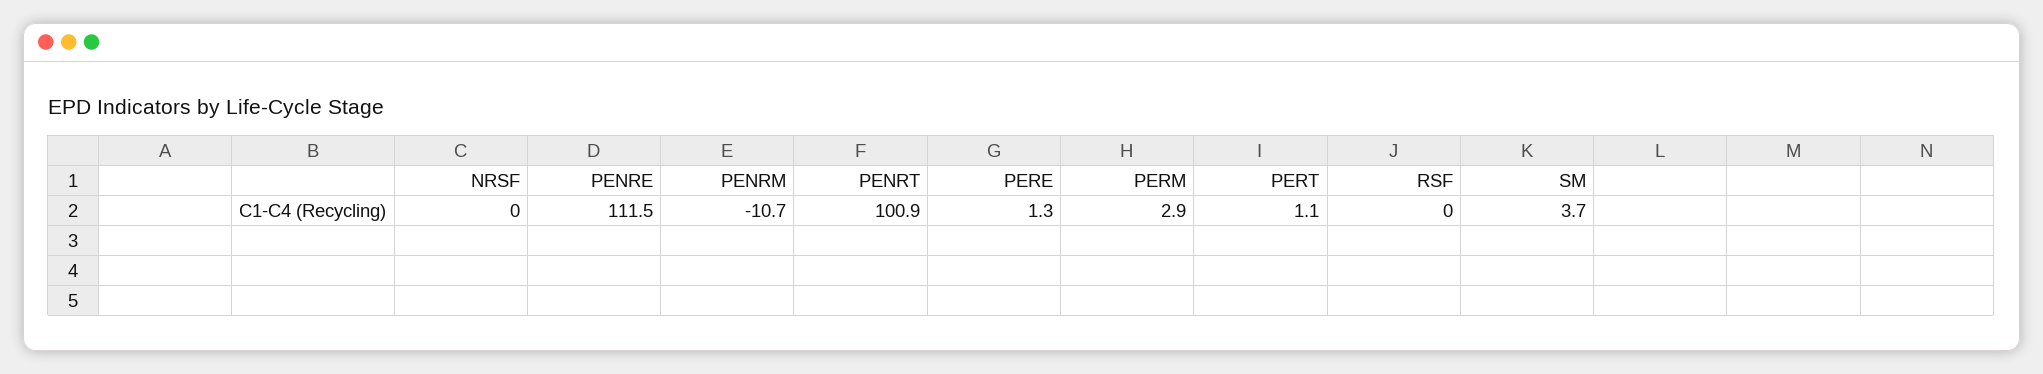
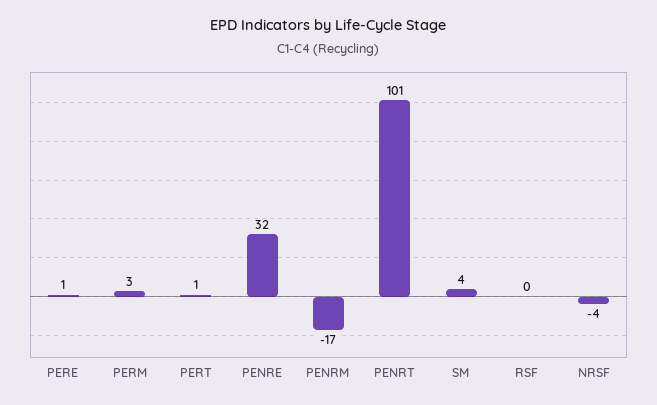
  {
-   "NRSF": 0,
+   "NRSF": -4,
-   "PENRE": 111.5,
+   "PENRE": 32,
-   "PENRM": -10.7,
+   "PENRM": -17,
    "PENRT": 100.9,
    "PERE": 1.3,
    "PERM": 2.9,
    "PERT": 1.1,
    "RSF": 0,
    "SM": 3.7
  }

